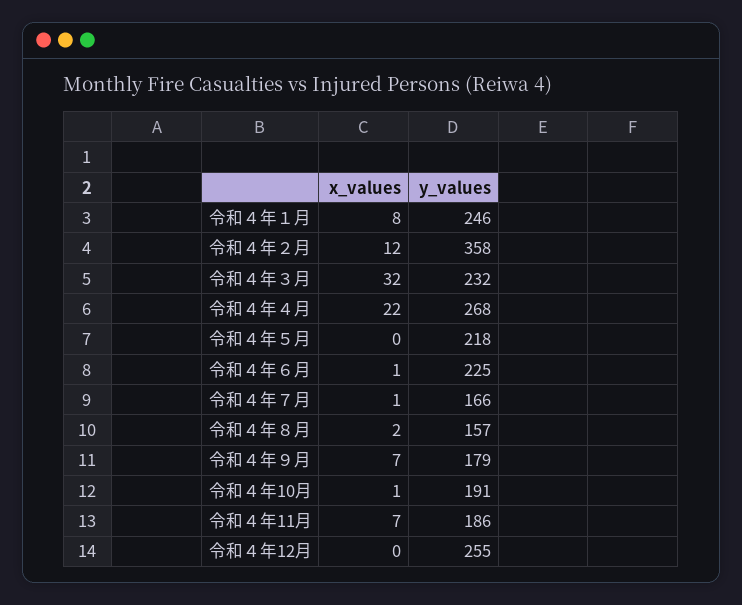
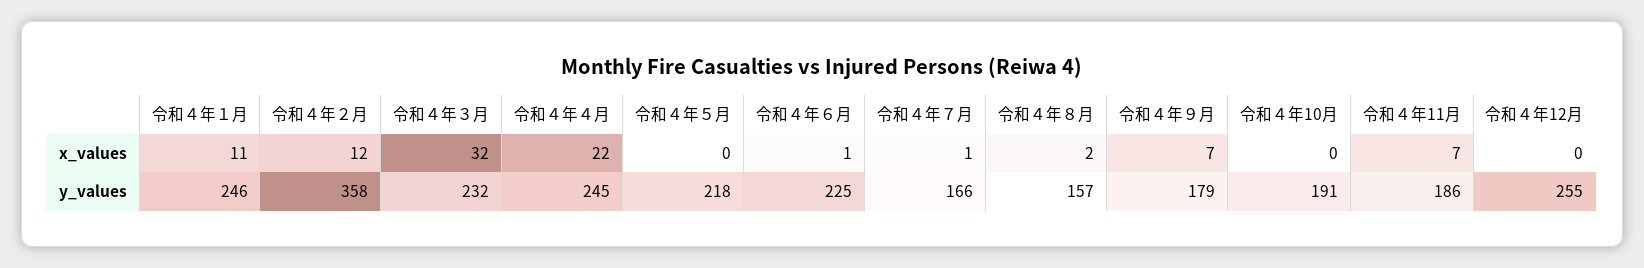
  {
    "x_values": {
-     "令和４年１月": 8,
+     "令和４年１月": 11,
      "令和４年２月": 12,
      "令和４年３月": 32,
      "令和４年４月": 22,
      "令和４年５月": 0,
      "令和４年６月": 1,
      "令和４年７月": 1,
      "令和４年８月": 2,
      "令和４年９月": 7,
-     "令和４年10月": 1,
+     "令和４年10月": 0,
      "令和４年11月": 7,
      "令和４年12月": 0
    },
    "y_values": {
      "令和４年１月": 246,
      "令和４年２月": 358,
      "令和４年３月": 232,
-     "令和４年４月": 268,
+     "令和４年４月": 245,
      "令和４年５月": 218,
      "令和４年６月": 225,
      "令和４年７月": 166,
      "令和４年８月": 157,
      "令和４年９月": 179,
      "令和４年10月": 191,
      "令和４年11月": 186,
      "令和４年12月": 255
    }
  }

